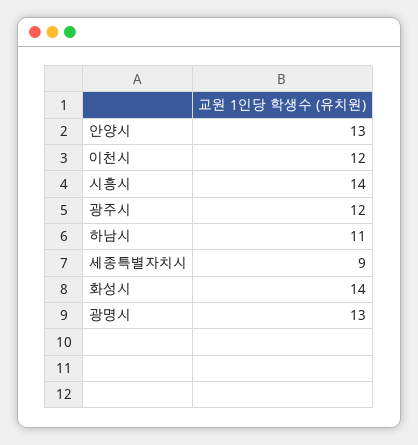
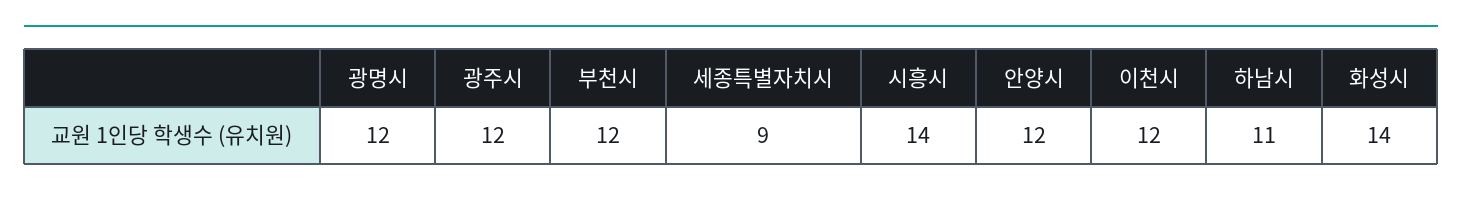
  {
-   "안양시": 13,
+   "안양시": 12,
    "이천시": 12,
    "시흥시": 14,
    "광주시": 12,
    "하남시": 11,
    "세종특별자치시": 9,
    "화성시": 14,
-   "광명시": 13
+   "광명시": 12,
+   "부천시": 12
  }

